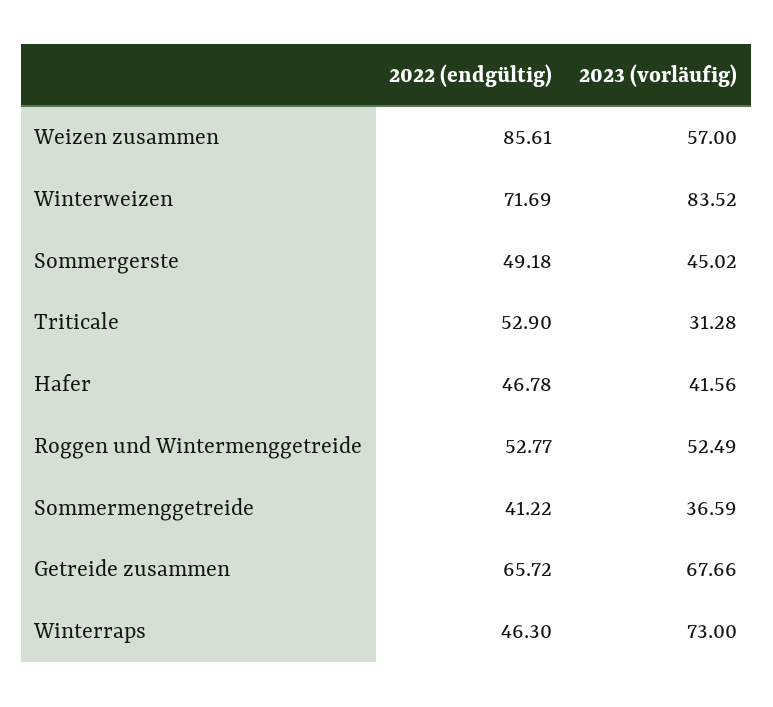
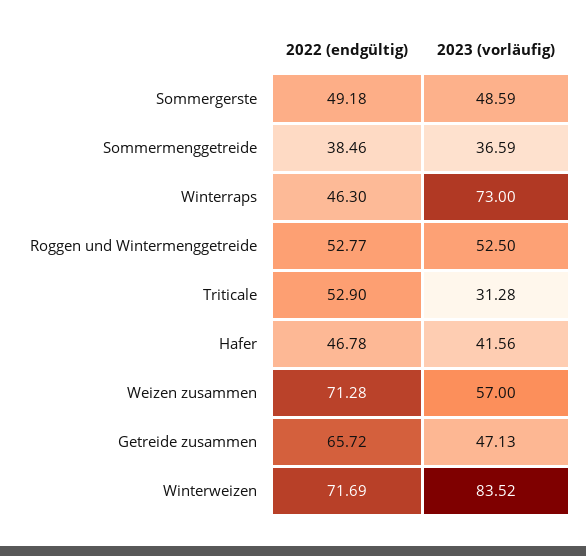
  {
    "2022 (endgültig)": {
-     "Weizen zusammen": 85.61,
+     "Weizen zusammen": 71.28,
      "Winterweizen": 71.69,
      "Sommergerste": 49.18,
      "Triticale": 52.9,
      "Hafer": 46.78,
      "Roggen und Wintermenggetreide": 52.77,
-     "Sommermenggetreide": 41.22,
+     "Sommermenggetreide": 38.46,
      "Getreide zusammen": 65.72,
      "Winterraps": 46.3
    },
    "2023 (vorläufig)": {
      "Weizen zusammen": 57,
      "Winterweizen": 83.52,
-     "Sommergerste": 45.02,
+     "Sommergerste": 48.59,
      "Triticale": 31.28,
      "Hafer": 41.56,
-     "Roggen und Wintermenggetreide": 52.49,
+     "Roggen und Wintermenggetreide": 52.5,
      "Sommermenggetreide": 36.59,
-     "Getreide zusammen": 67.66,
+     "Getreide zusammen": 47.13,
      "Winterraps": 73
    }
  }

